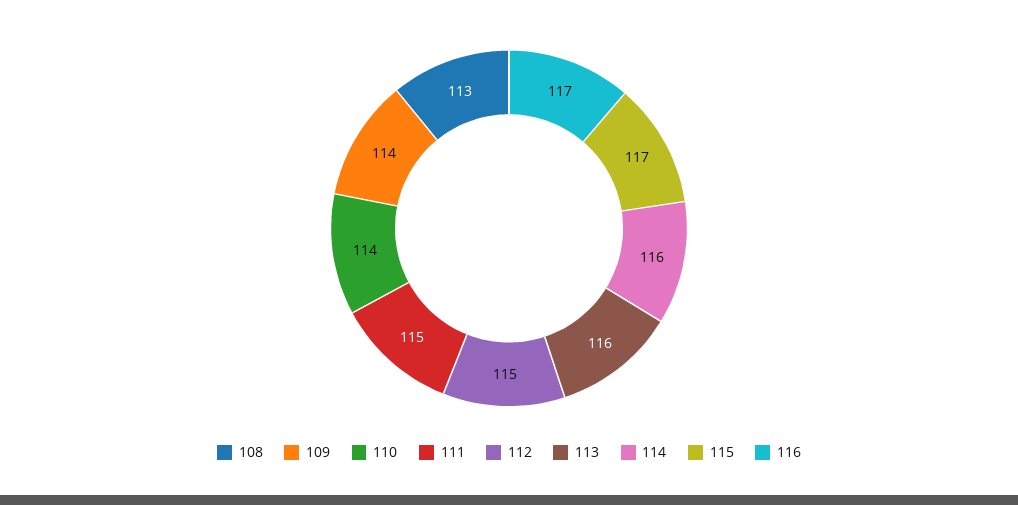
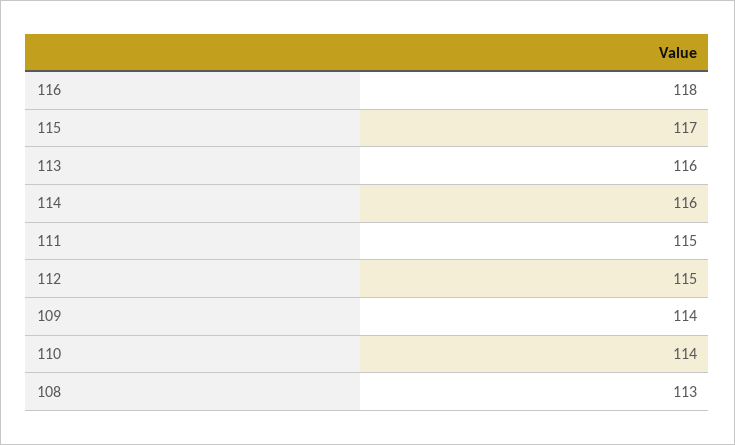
  {
    "108": 113,
    "109": 114,
    "110": 114,
    "111": 115,
    "112": 115,
    "113": 116,
    "114": 116,
    "115": 117,
-   "116": 117
+   "116": 118
  }

